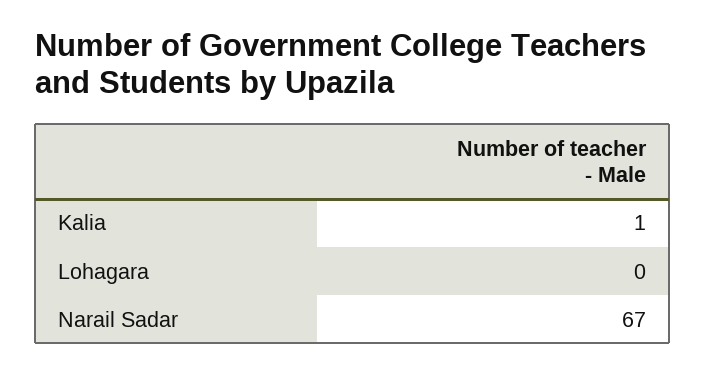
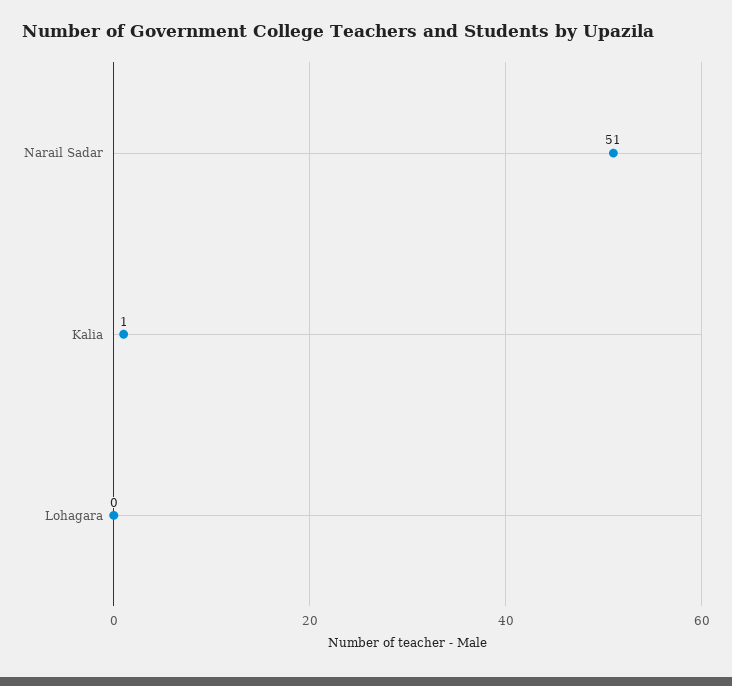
  {
    "Kalia": 1,
    "Lohagara": 0,
-   "Narail Sadar": 67
+   "Narail Sadar": 51
  }

